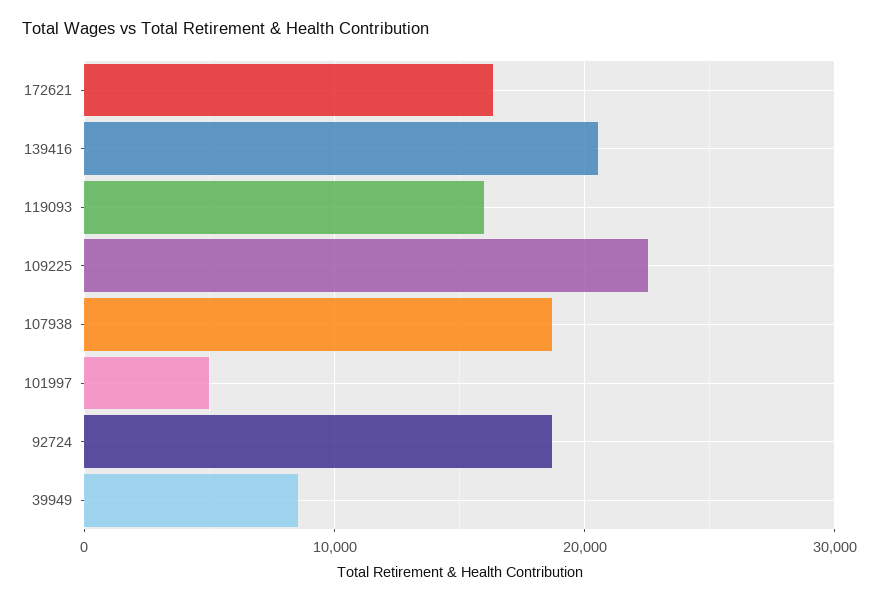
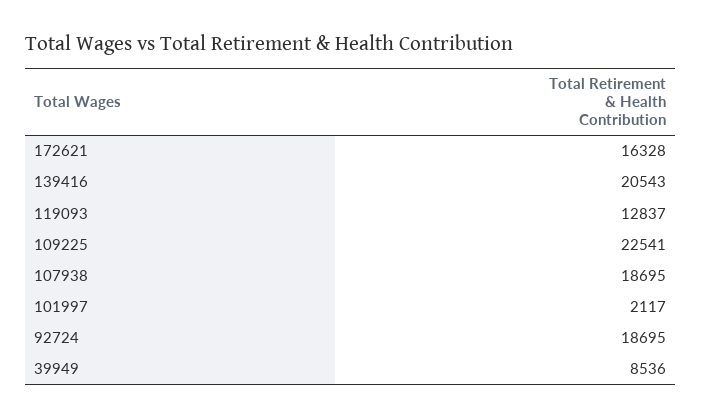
  {
    "172621": 16328,
    "139416": 20543,
-   "119093": 16000,
+   "119093": 12837,
    "109225": 22541,
    "107938": 18695,
-   "101997": 5000,
+   "101997": 2117,
    "92724": 18695,
    "39949": 8536
  }

